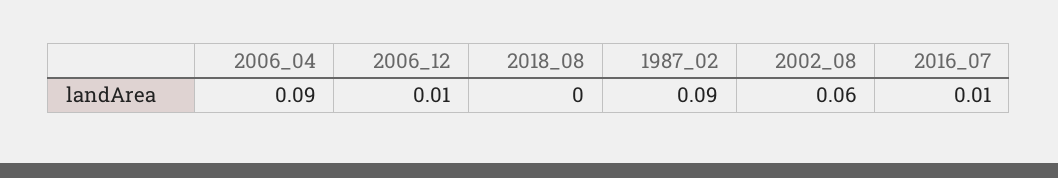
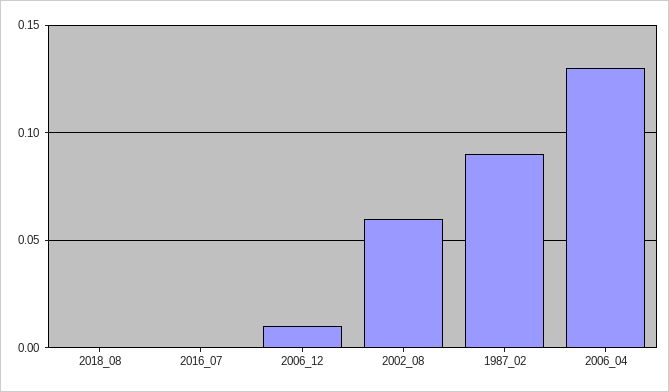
  {
-   "2006_04": 0.09,
+   "2006_04": 0.13,
    "2006_12": 0.01,
    "2018_08": 0,
    "1987_02": 0.09,
    "2002_08": 0.06,
-   "2016_07": 0.01
+   "2016_07": 0
  }

